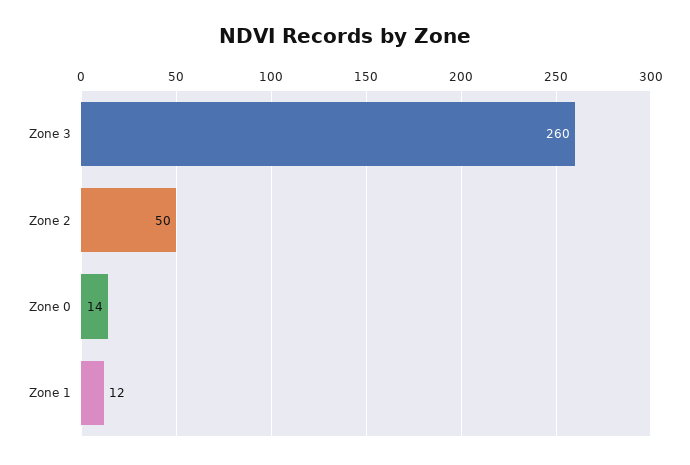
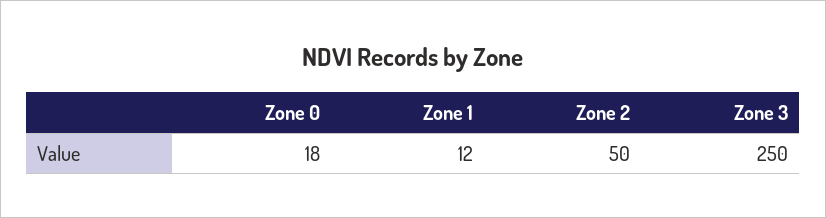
  {
-   "Zone 3": 260,
+   "Zone 3": 250,
    "Zone 2": 50,
-   "Zone 0": 14,
+   "Zone 0": 18,
    "Zone 1": 12
  }

